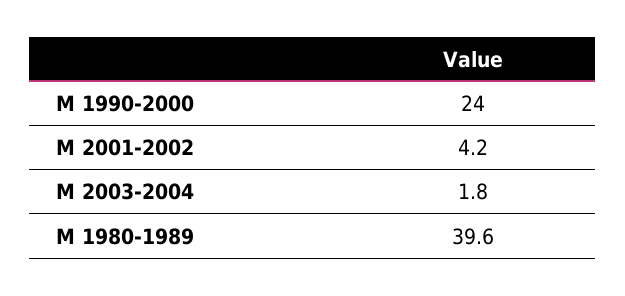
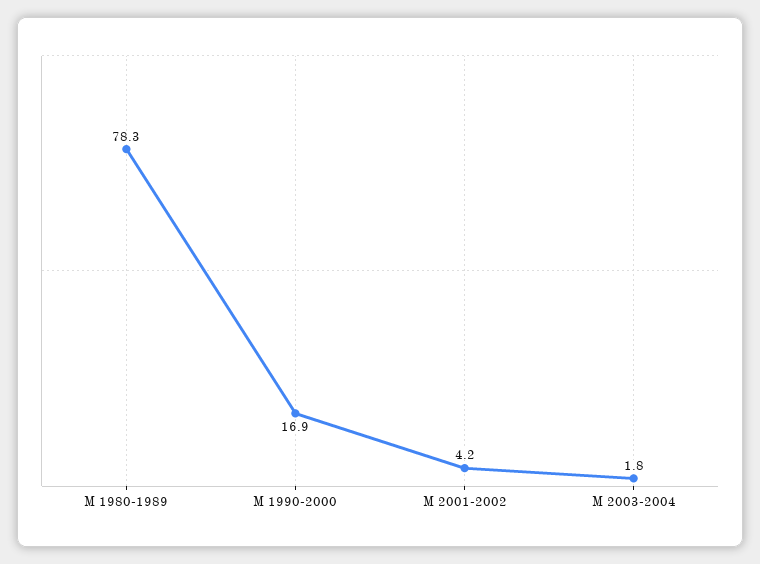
  {
-   "М 1990-2000": 24,
+   "М 1990-2000": 16.9,
    "М 2001-2002": 4.2,
    "М 2003-2004": 1.8,
-   "М 1980-1989": 39.6
+   "М 1980-1989": 78.3
  }

